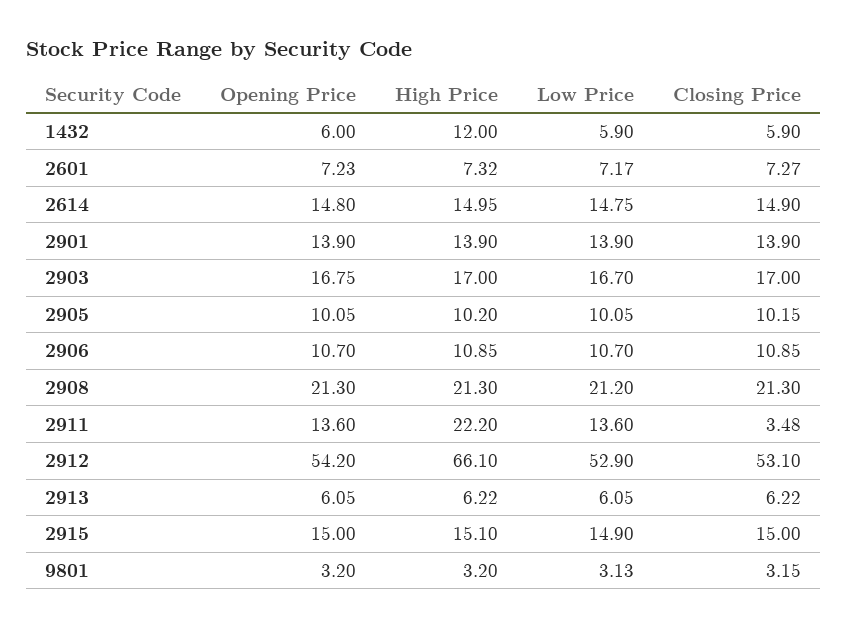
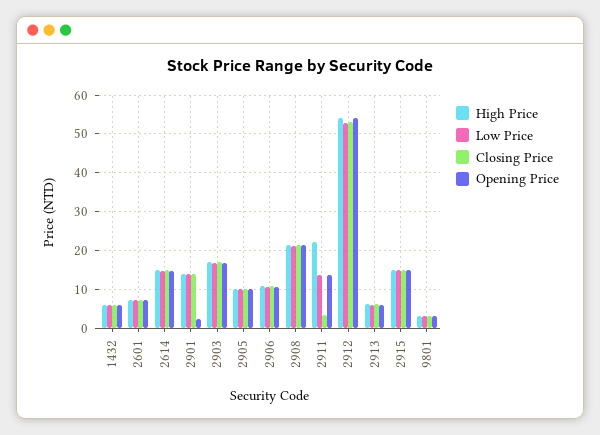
  {
    "Opening Price": {
      "1432": 6,
      "2601": 7.23,
      "2614": 14.8,
-     "2901": 13.9,
+     "2901": 2,
      "2903": 16.75,
      "2905": 10.05,
      "2906": 10.7,
      "2908": 21.3,
      "2911": 13.6,
      "2912": 54.2,
      "2913": 6.05,
      "2915": 15,
      "9801": 3.2
    },
    "High Price": {
-     "1432": 12,
+     "1432": 6,
      "2601": 7.32,
      "2614": 14.95,
      "2901": 13.9,
      "2903": 17,
      "2905": 10.2,
      "2906": 10.85,
      "2908": 21.3,
      "2911": 22.2,
-     "2912": 66.1,
+     "2912": 54,
      "2913": 6.22,
      "2915": 15.1,
      "9801": 3.2
    },
    "Low Price": {
      "1432": 5.9,
      "2601": 7.17,
      "2614": 14.75,
      "2901": 13.9,
      "2903": 16.7,
      "2905": 10.05,
      "2906": 10.7,
      "2908": 21.2,
      "2911": 13.6,
      "2912": 52.9,
      "2913": 6.05,
      "2915": 14.9,
      "9801": 3.13
    },
    "Closing Price": {
      "1432": 5.9,
      "2601": 7.27,
      "2614": 14.9,
      "2901": 13.9,
      "2903": 17,
      "2905": 10.15,
      "2906": 10.85,
      "2908": 21.3,
      "2911": 3.48,
      "2912": 53.1,
      "2913": 6.22,
      "2915": 15,
      "9801": 3.15
    }
  }

